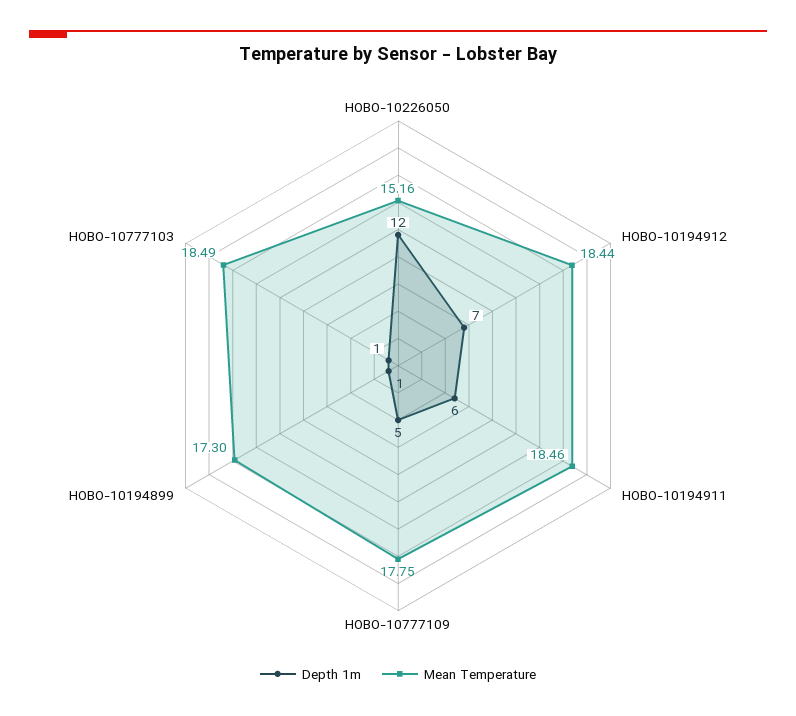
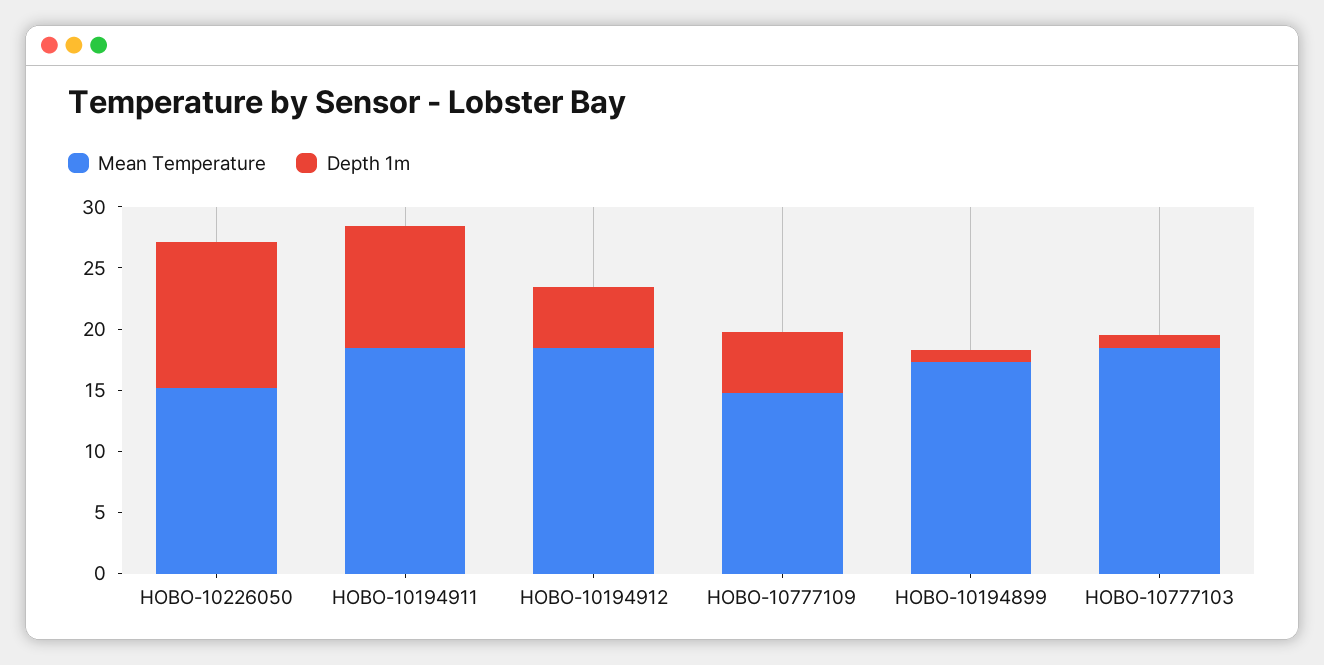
  {
    "Depth 1m": {
      "HOBO-10226050": 12,
-     "HOBO-10194912": 7,
+     "HOBO-10194912": 5,
-     "HOBO-10194911": 6,
+     "HOBO-10194911": 10,
      "HOBO-10777109": 5,
      "HOBO-10194899": 1,
      "HOBO-10777103": 1
    },
    "Mean Temperature": {
      "HOBO-10226050": 15.16,
      "HOBO-10194912": 18.44,
      "HOBO-10194911": 18.46,
-     "HOBO-10777109": 17.75,
+     "HOBO-10777109": 15,
      "HOBO-10194899": 17.3,
      "HOBO-10777103": 18.49
    }
  }

